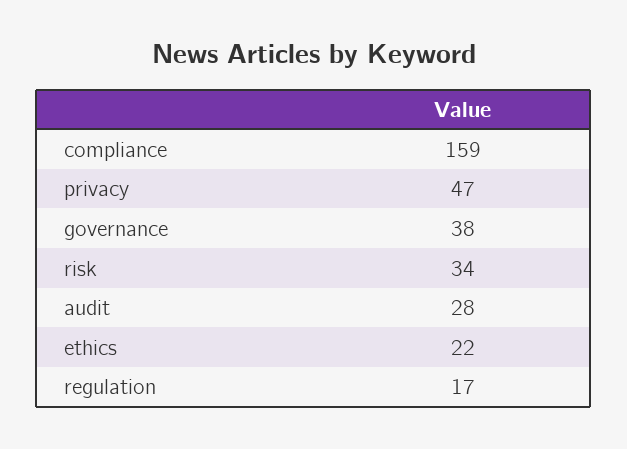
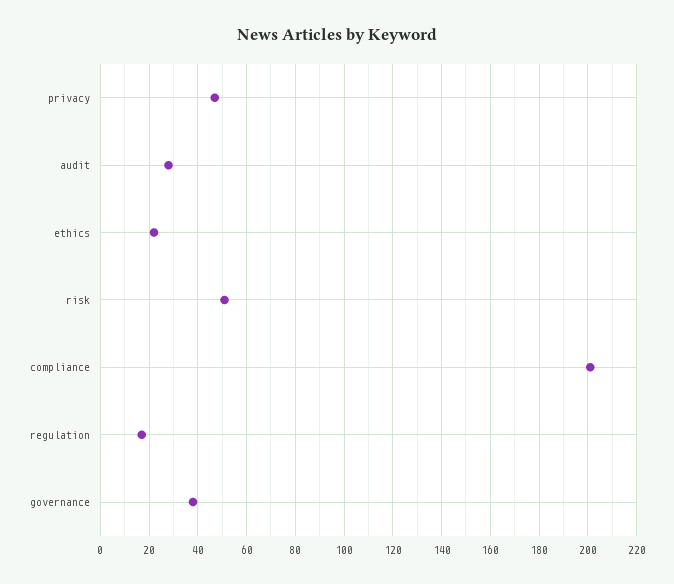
  {
-   "compliance": 159,
+   "compliance": 200,
    "privacy": 47,
    "governance": 38,
-   "risk": 34,
+   "risk": 50,
    "audit": 28,
    "ethics": 22,
    "regulation": 17
  }

